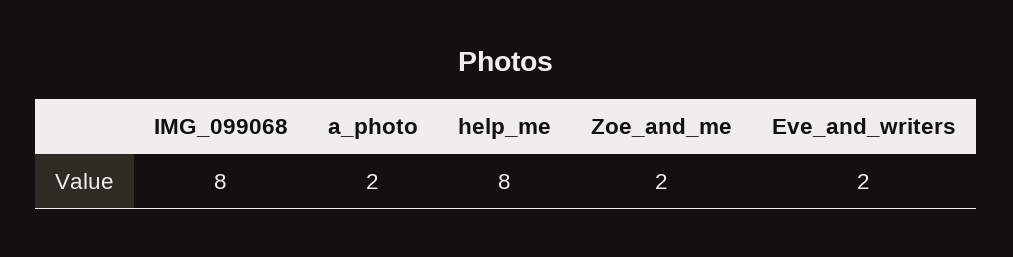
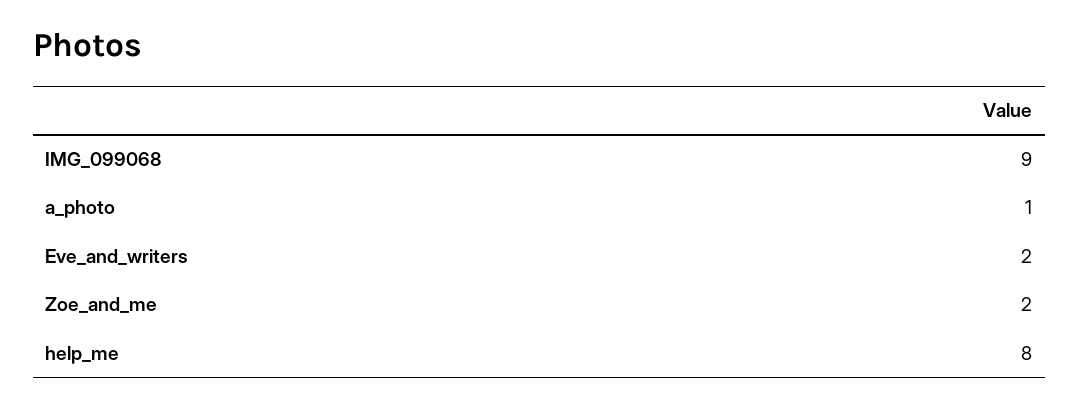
  {
-   "IMG_099068": 8,
+   "IMG_099068": 9,
-   "a_photo": 2,
+   "a_photo": 1,
    "help_me": 8,
    "Zoe_and_me": 2,
    "Eve_and_writers": 2
  }

